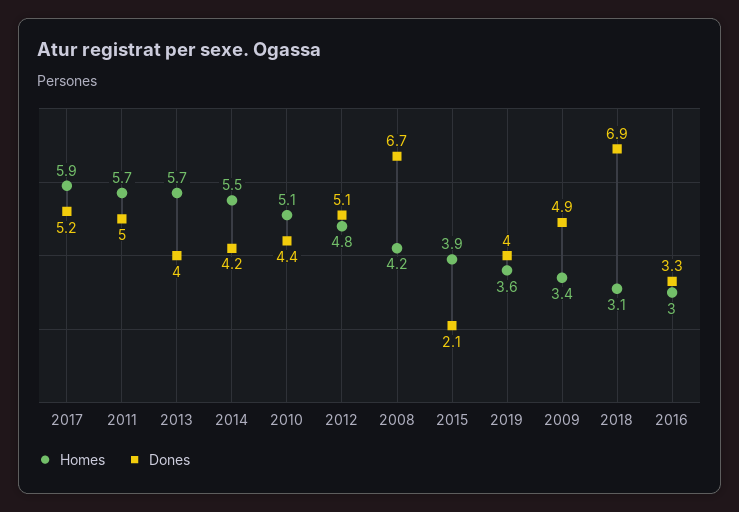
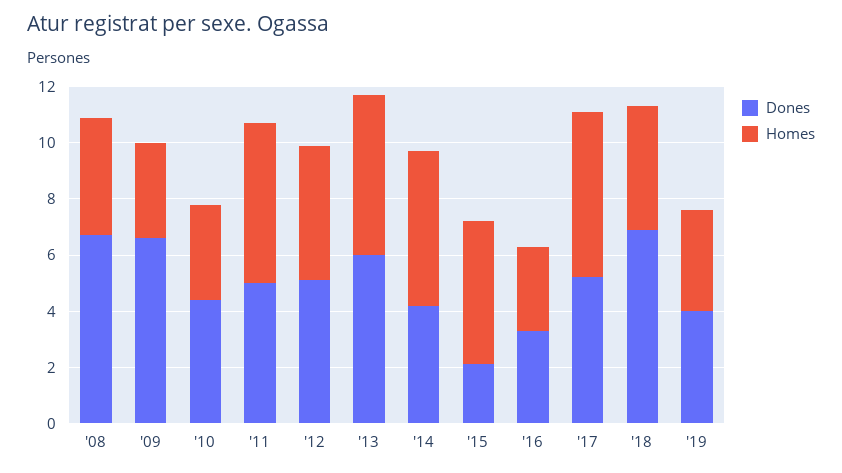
  {
    "Homes": {
      "2017": 5.9,
      "2011": 5.7,
      "2013": 5.7,
      "2014": 5.5,
-     "2010": 5.1,
+     "2010": 3.5,
      "2012": 4.8,
      "2008": 4.2,
-     "2015": 3.9,
+     "2015": 5,
      "2019": 3.6,
      "2009": 3.4,
-     "2018": 3.1,
+     "2018": 4.5,
      "2016": 3
    },
    "Dones": {
      "2017": 5.2,
      "2011": 5,
-     "2013": 4,
+     "2013": 6,
      "2014": 4.2,
      "2010": 4.4,
      "2012": 5.1,
      "2008": 6.7,
      "2015": 2.1,
      "2019": 4,
-     "2009": 4.9,
+     "2009": 6.5,
      "2018": 6.9,
      "2016": 3.3
    }
  }

